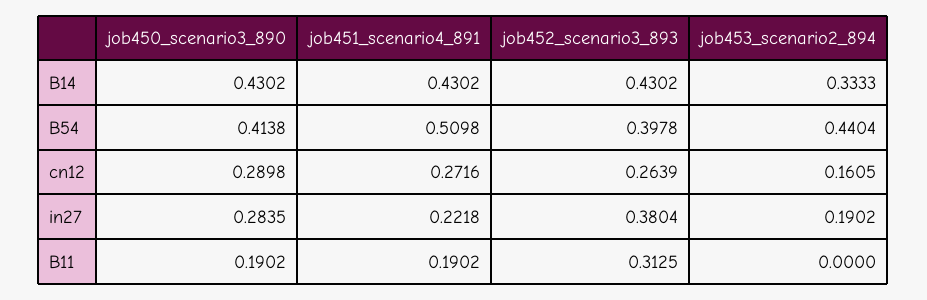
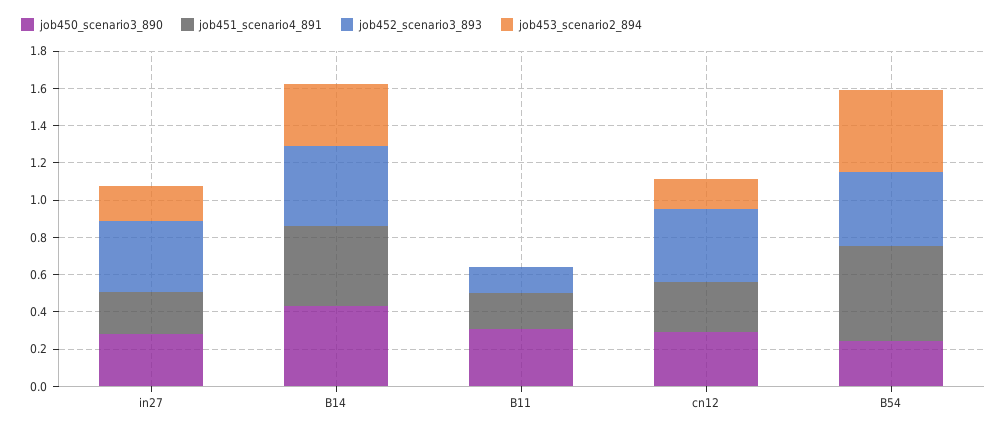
  {
    "job450_scenario3_890": {
      "B14": 0.4302,
-     "B54": 0.4138,
+     "B54": 0.25,
      "cn12": 0.2898,
      "in27": 0.2835,
-     "B11": 0.1902
+     "B11": 0.3
    },
    "job451_scenario4_891": {
      "B14": 0.4302,
      "B54": 0.5098,
      "cn12": 0.2716,
      "in27": 0.2218,
      "B11": 0.1902
    },
    "job452_scenario3_893": {
      "B14": 0.4302,
      "B54": 0.3978,
-     "cn12": 0.2639,
+     "cn12": 0.4,
      "in27": 0.3804,
-     "B11": 0.3125
+     "B11": 0.15
    },
    "job453_scenario2_894": {
      "B14": 0.3333,
      "B54": 0.4404,
      "cn12": 0.1605,
      "in27": 0.1902,
      "B11": 0
    }
  }

